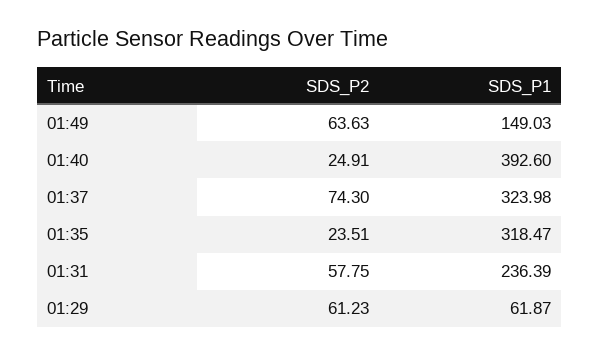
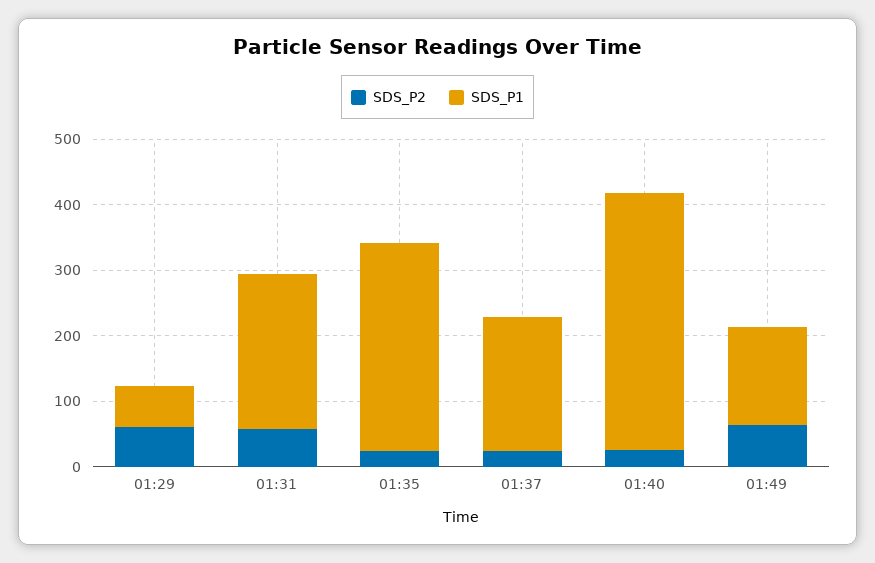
  {
    "SDS_P2": {
      "01:49": 63.63,
      "01:40": 24.91,
-     "01:37": 74.3,
+     "01:37": 20,
      "01:35": 23.51,
      "01:31": 57.75,
      "01:29": 61.23
    },
    "SDS_P1": {
      "01:49": 149.03,
      "01:40": 392.6,
-     "01:37": 323.98,
+     "01:37": 200,
      "01:35": 318.47,
      "01:31": 236.39,
      "01:29": 61.87
    }
  }

